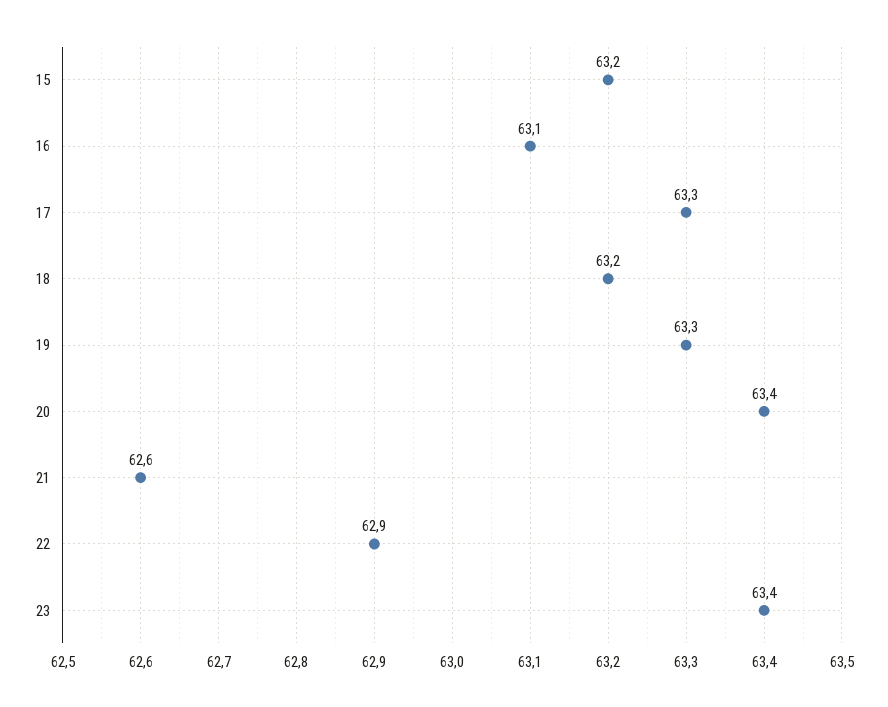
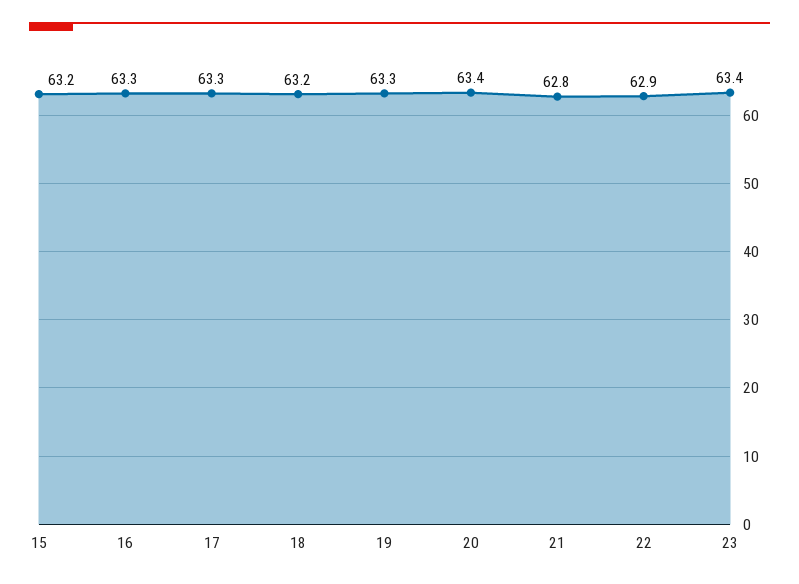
  {
    "15": 63.2,
-   "16": 63.1,
+   "16": 63.3,
    "17": 63.3,
    "18": 63.2,
    "19": 63.3,
    "20": 63.4,
-   "21": 62.6,
+   "21": 62.8,
    "22": 62.9,
    "23": 63.4
  }

